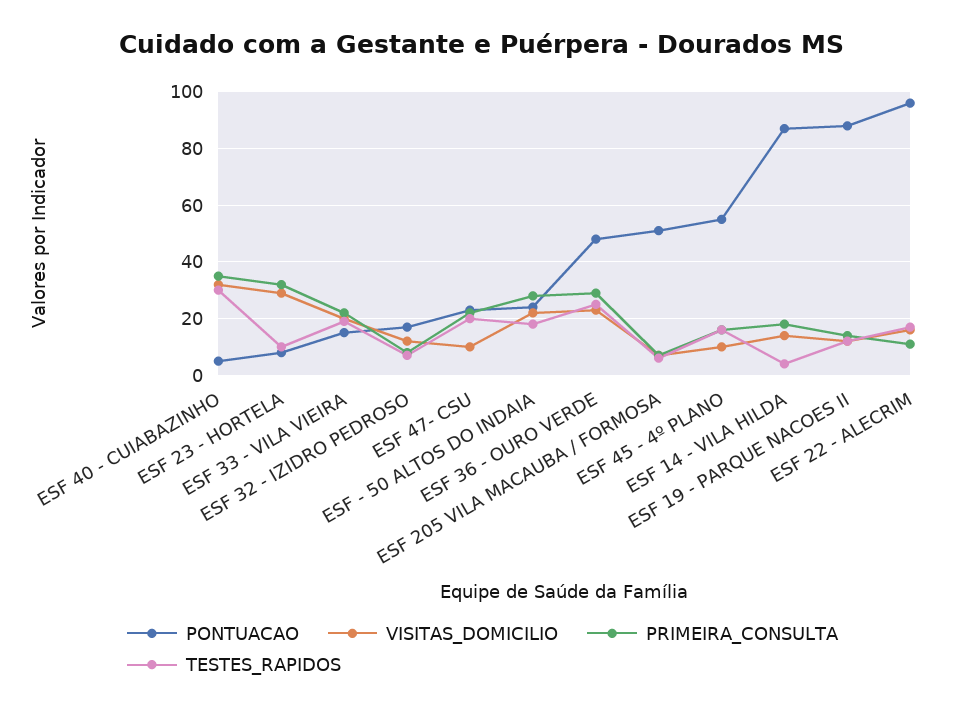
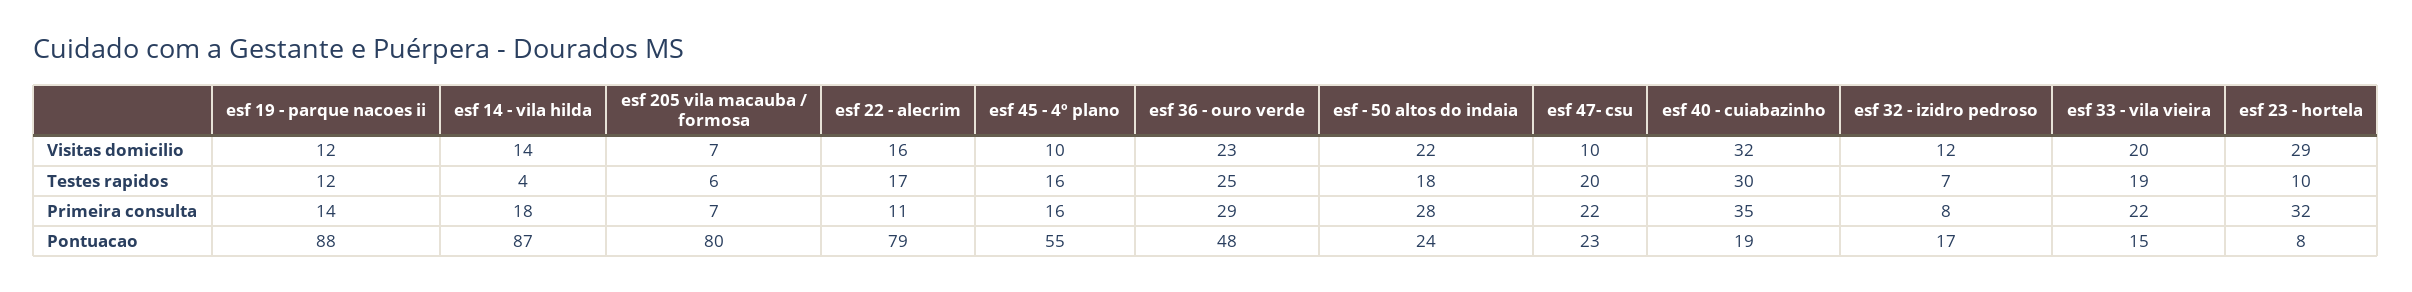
  {
    "PONTUACAO": {
-     "ESF 40 - CUIABAZINHO": 5,
+     "ESF 40 - CUIABAZINHO": 19,
      "ESF 23 - HORTELA": 8,
      "ESF 33 - VILA VIEIRA": 15,
      "ESF 32 - IZIDRO PEDROSO": 17,
      "ESF 47- CSU": 23,
      "ESF - 50 ALTOS DO INDAIA": 24,
      "ESF 36 - OURO VERDE": 48,
-     "ESF 205 VILA MACAUBA / FORMOSA": 50,
+     "ESF 205 VILA MACAUBA / FORMOSA": 80,
      "ESF 45 - 4º PLANO": 55,
      "ESF 14 - VILA HILDA": 87,
      "ESF 19 - PARQUE NACOES II": 88,
-     "ESF 22 - ALECRIM": 95
+     "ESF 22 - ALECRIM": 79
    },
    "VISITAS_DOMICILIO": {
      "ESF 40 - CUIABAZINHO": 32,
      "ESF 23 - HORTELA": 29,
      "ESF 33 - VILA VIEIRA": 20,
      "ESF 32 - IZIDRO PEDROSO": 12,
      "ESF 47- CSU": 10,
      "ESF - 50 ALTOS DO INDAIA": 22,
      "ESF 36 - OURO VERDE": 23,
      "ESF 205 VILA MACAUBA / FORMOSA": 7,
      "ESF 45 - 4º PLANO": 10,
      "ESF 14 - VILA HILDA": 14,
      "ESF 19 - PARQUE NACOES II": 12,
      "ESF 22 - ALECRIM": 16
    },
    "PRIMEIRA_CONSULTA": {
      "ESF 40 - CUIABAZINHO": 35,
      "ESF 23 - HORTELA": 32,
      "ESF 33 - VILA VIEIRA": 22,
      "ESF 32 - IZIDRO PEDROSO": 8,
      "ESF 47- CSU": 22,
      "ESF - 50 ALTOS DO INDAIA": 28,
      "ESF 36 - OURO VERDE": 29,
      "ESF 205 VILA MACAUBA / FORMOSA": 7,
      "ESF 45 - 4º PLANO": 16,
      "ESF 14 - VILA HILDA": 18,
      "ESF 19 - PARQUE NACOES II": 14,
      "ESF 22 - ALECRIM": 11
    },
    "TESTES_RAPIDOS": {
      "ESF 40 - CUIABAZINHO": 30,
      "ESF 23 - HORTELA": 10,
      "ESF 33 - VILA VIEIRA": 19,
      "ESF 32 - IZIDRO PEDROSO": 7,
      "ESF 47- CSU": 20,
      "ESF - 50 ALTOS DO INDAIA": 18,
      "ESF 36 - OURO VERDE": 25,
      "ESF 205 VILA MACAUBA / FORMOSA": 6,
      "ESF 45 - 4º PLANO": 16,
      "ESF 14 - VILA HILDA": 4,
      "ESF 19 - PARQUE NACOES II": 12,
      "ESF 22 - ALECRIM": 17
    }
  }

